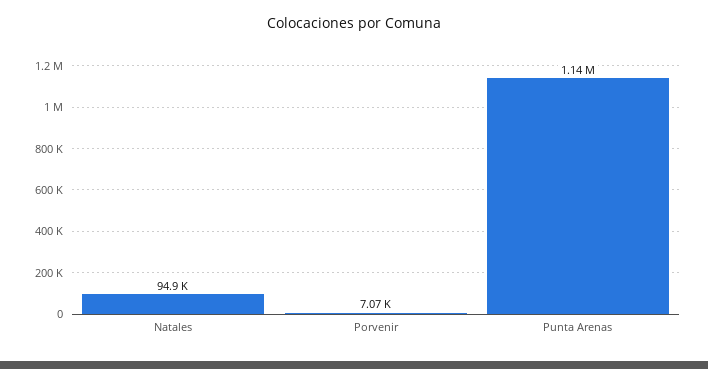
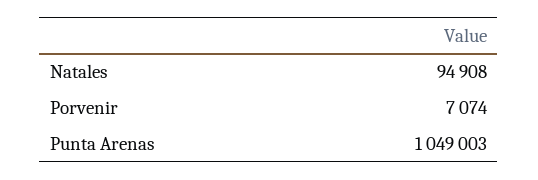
  {
    "Natales": 94908,
    "Porvenir": 7074,
-   "Punta Arenas": 1140000
+   "Punta Arenas": 1049003
  }

